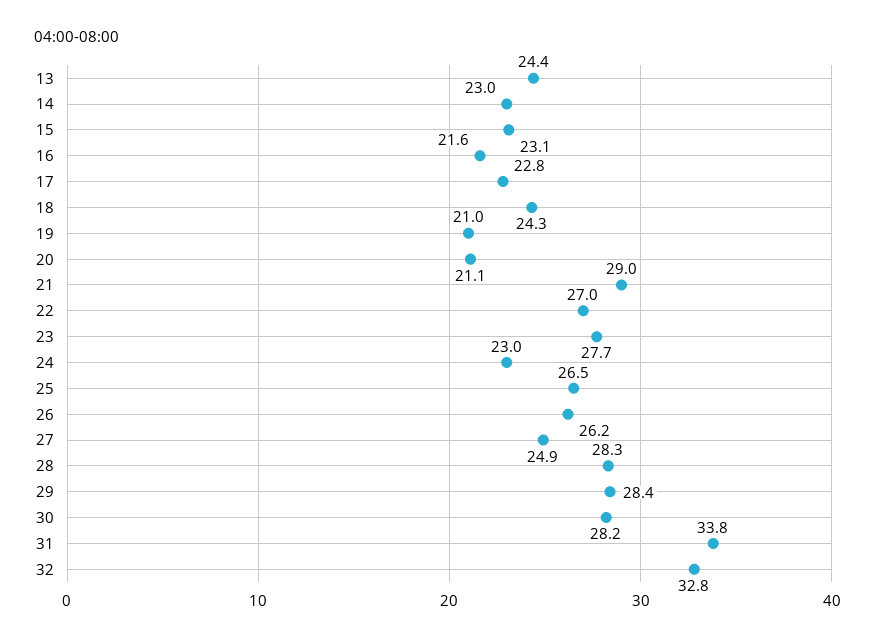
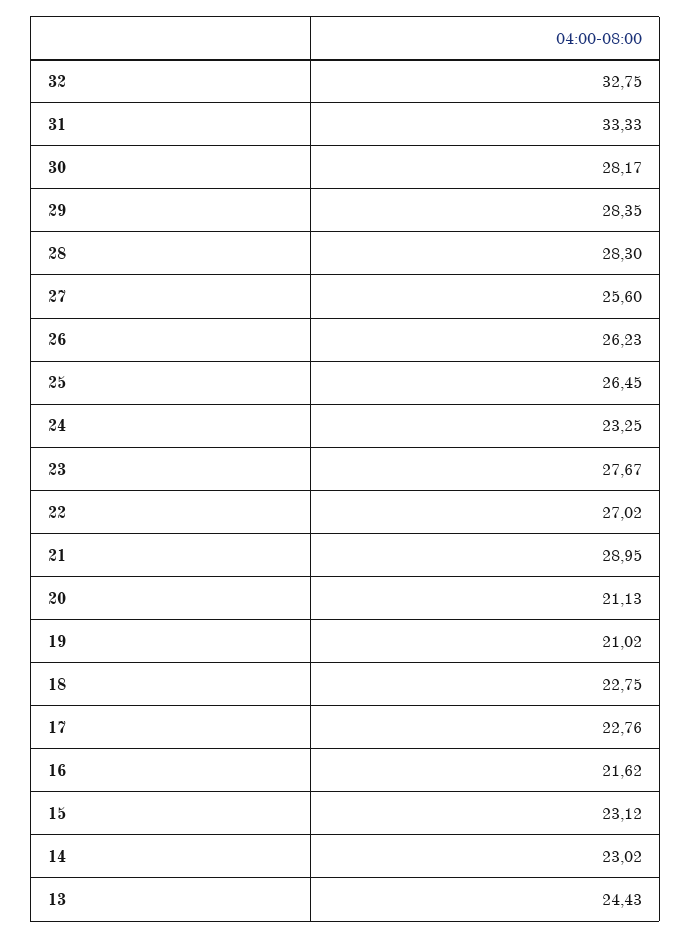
  {
    "13": 24.43,
    "14": 23.02,
    "15": 23.12,
    "16": 21.62,
    "17": 22.76,
-   "18": 24.3,
+   "18": 22.75,
    "19": 21.02,
    "20": 21.13,
    "21": 28.95,
    "22": 27.02,
    "23": 27.67,
-   "24": 23,
+   "24": 23.25,
    "25": 26.45,
    "26": 26.23,
-   "27": 24.9,
+   "27": 25.6,
    "28": 28.3,
    "29": 28.35,
    "30": 28.17,
-   "31": 33.8,
+   "31": 33.33,
    "32": 32.75
  }

